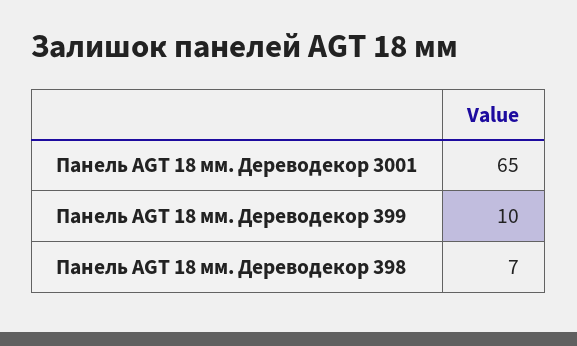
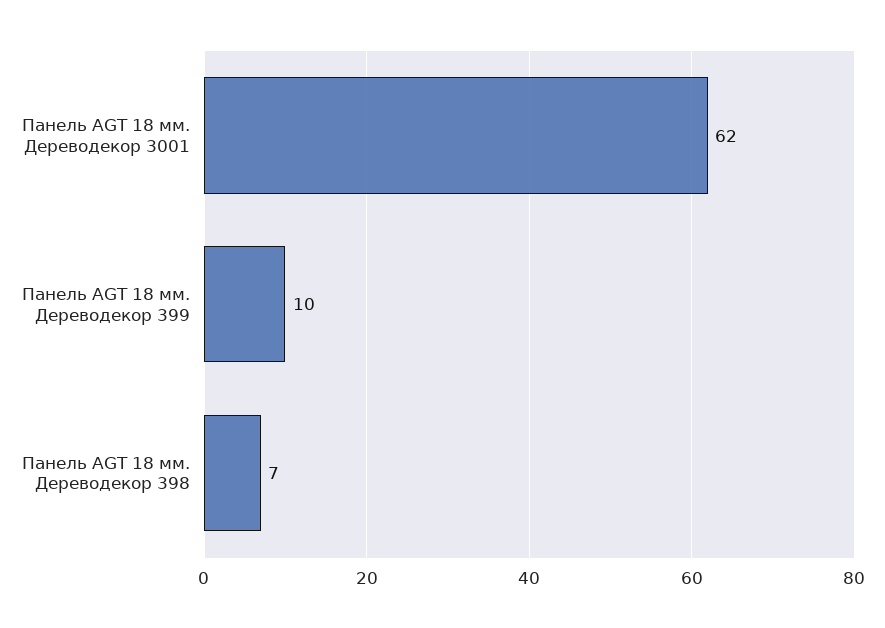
  {
-   "Панель AGT 18 мм. Дереводекор 3001": 65,
+   "Панель AGT 18 мм. Дереводекор 3001": 62,
    "Панель AGT 18 мм. Дереводекор 399": 10,
    "Панель AGT 18 мм. Дереводекор 398": 7
  }

